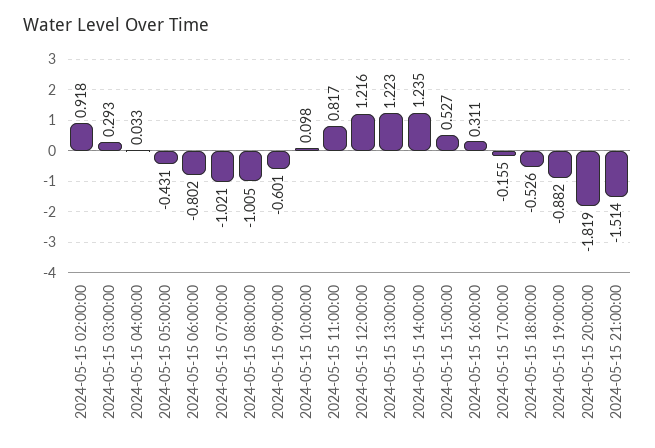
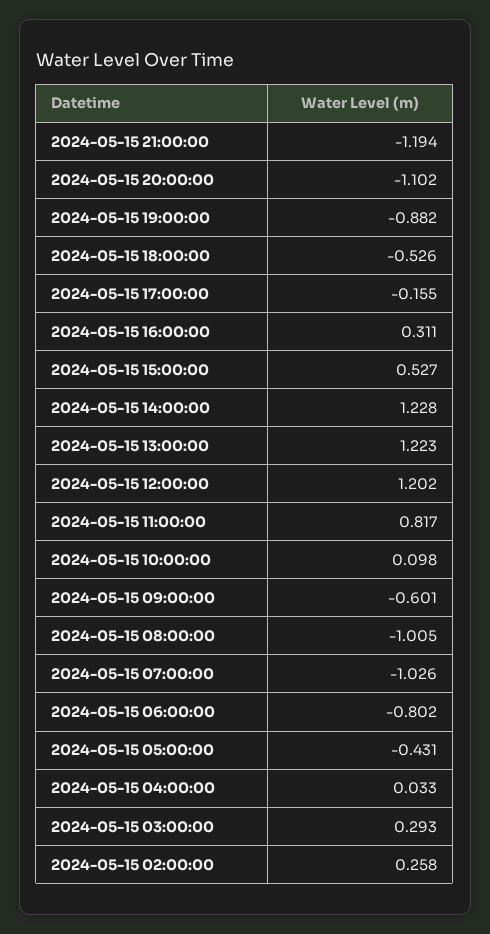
  {
-   "2024-05-15 02:00:00": 0.918,
+   "2024-05-15 02:00:00": 0.258,
    "2024-05-15 03:00:00": 0.293,
    "2024-05-15 04:00:00": 0.033,
    "2024-05-15 05:00:00": -0.431,
    "2024-05-15 06:00:00": -0.802,
-   "2024-05-15 07:00:00": -1.021,
+   "2024-05-15 07:00:00": -1.026,
    "2024-05-15 08:00:00": -1.005,
    "2024-05-15 09:00:00": -0.601,
    "2024-05-15 10:00:00": 0.098,
    "2024-05-15 11:00:00": 0.817,
-   "2024-05-15 12:00:00": 1.216,
+   "2024-05-15 12:00:00": 1.202,
    "2024-05-15 13:00:00": 1.223,
-   "2024-05-15 14:00:00": 1.235,
+   "2024-05-15 14:00:00": 1.228,
    "2024-05-15 15:00:00": 0.527,
    "2024-05-15 16:00:00": 0.311,
    "2024-05-15 17:00:00": -0.155,
    "2024-05-15 18:00:00": -0.526,
    "2024-05-15 19:00:00": -0.882,
-   "2024-05-15 20:00:00": -1.819,
+   "2024-05-15 20:00:00": -1.102,
-   "2024-05-15 21:00:00": -1.514
+   "2024-05-15 21:00:00": -1.194
  }

